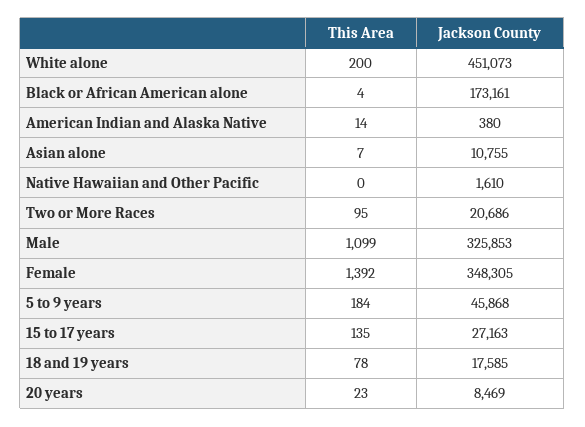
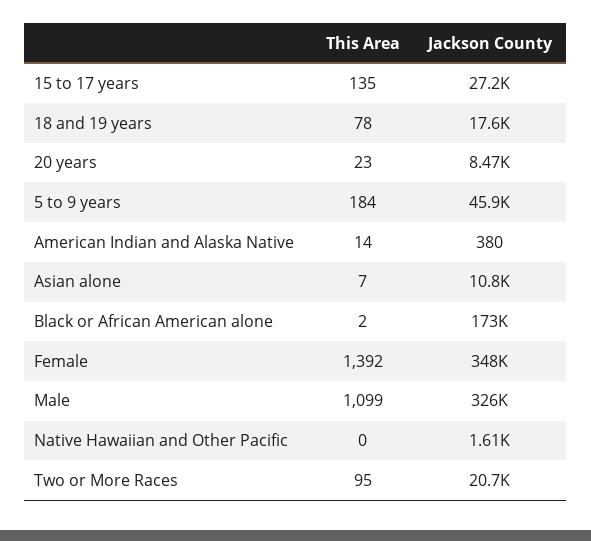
  {
    "This Area": {
-     "White alone": 200,
-     "Black or African American alone": 4,
+     "Black or African American alone": 2,
      "American Indian and Alaska Native": 14,
      "Asian alone": 7,
      "Native Hawaiian and Other Pacific": 0,
      "Two or More Races": 95,
      "Male": 1099,
      "Female": 1392,
      "5 to 9 years": 184,
      "15 to 17 years": 135,
      "18 and 19 years": 78,
      "20 years": 23
    },
    "Jackson County": {
-     "White alone": 451073,
      "Black or African American alone": 173161,
      "American Indian and Alaska Native": 380,
      "Asian alone": 10755,
      "Native Hawaiian and Other Pacific": 1610,
      "Two or More Races": 20686,
      "Male": 325853,
      "Female": 348305,
      "5 to 9 years": 45868,
      "15 to 17 years": 27163,
      "18 and 19 years": 17585,
      "20 years": 8469
    }
  }

